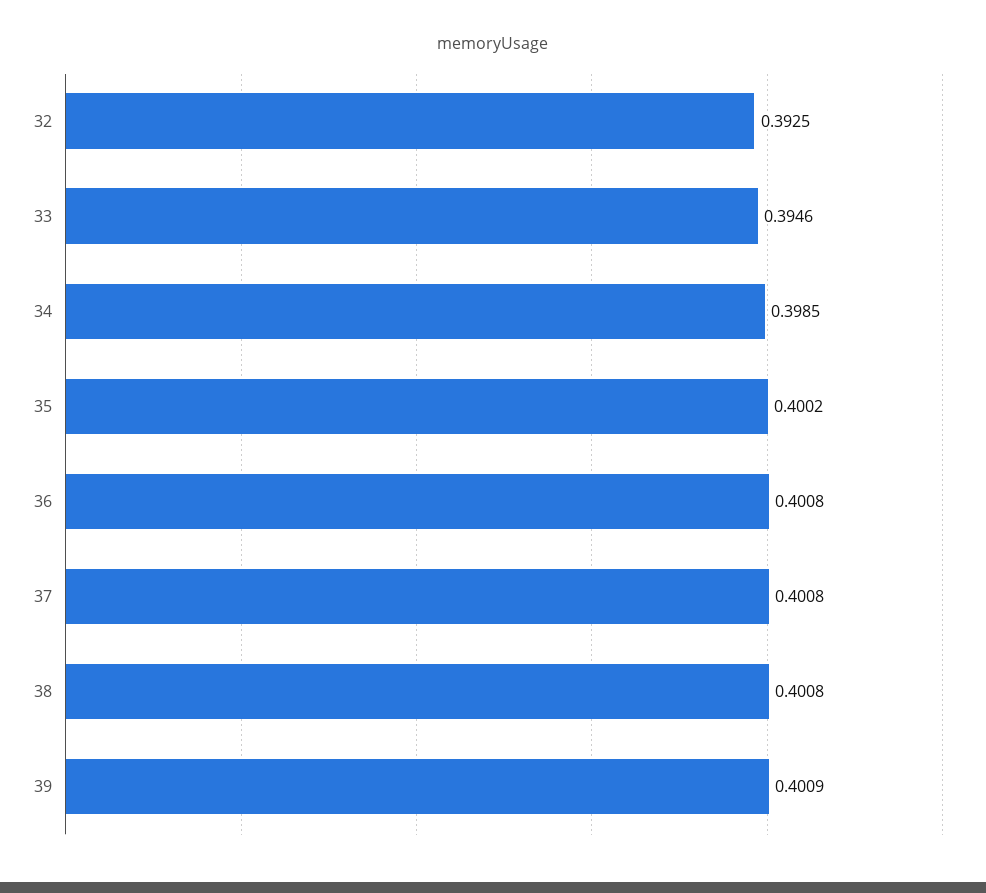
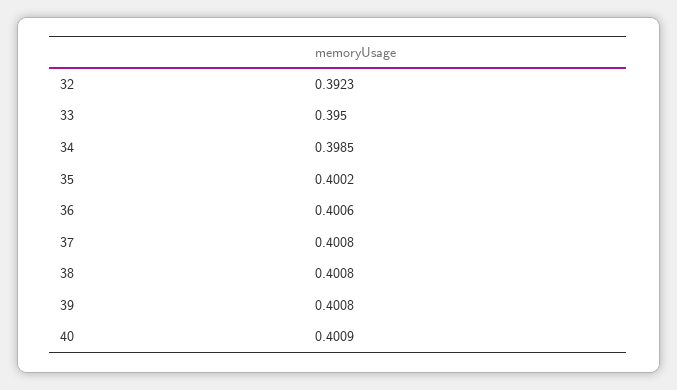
  {
-   "32": 0.3925,
+   "32": 0.3923,
-   "33": 0.3946,
+   "33": 0.395,
    "34": 0.3985,
    "35": 0.4002,
-   "36": 0.4008,
+   "36": 0.4006,
    "37": 0.4008,
    "38": 0.4008,
-   "39": 0.4009
+   "39": 0.4008,
+   "40": 0.4009
  }

